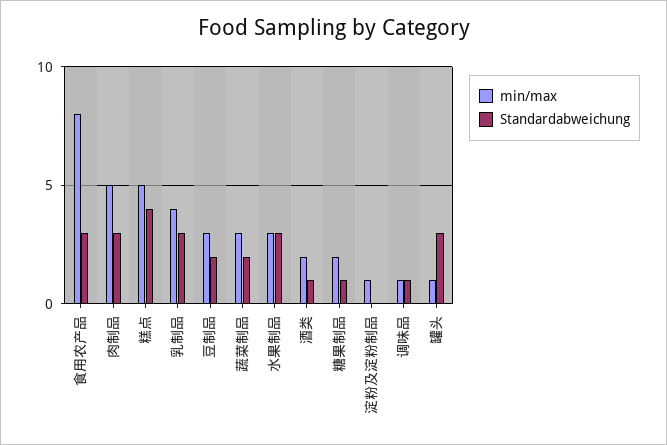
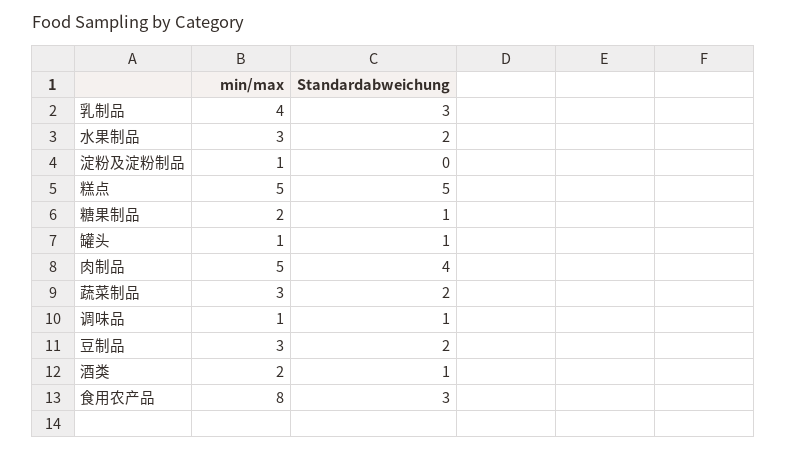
  {
    "min/max": {
      "食用农产品": 8,
      "肉制品": 5,
      "糕点": 5,
      "乳制品": 4,
      "豆制品": 3,
      "蔬菜制品": 3,
      "水果制品": 3,
      "酒类": 2,
      "糖果制品": 2,
      "淀粉及淀粉制品": 1,
      "调味品": 1,
      "罐头": 1
    },
    "Standardabweichung": {
      "食用农产品": 3,
-     "肉制品": 3,
+     "肉制品": 4,
-     "糕点": 4,
+     "糕点": 5,
      "乳制品": 3,
      "豆制品": 2,
      "蔬菜制品": 2,
-     "水果制品": 3,
+     "水果制品": 2,
      "酒类": 1,
      "糖果制品": 1,
      "淀粉及淀粉制品": 0,
      "调味品": 1,
-     "罐头": 3
+     "罐头": 1
    }
  }

